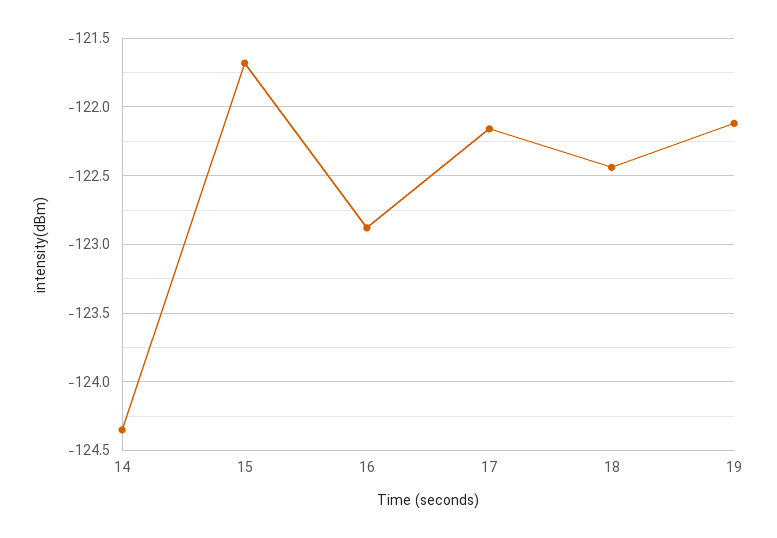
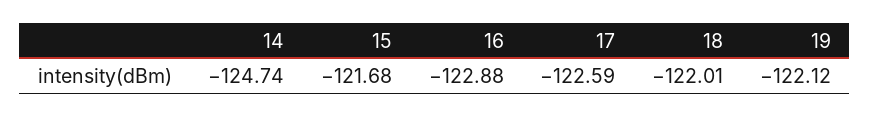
  {
-   "14": -124.35,
+   "14": -124.74,
    "15": -121.68,
    "16": -122.88,
-   "17": -122.15,
+   "17": -122.59,
-   "18": -122.45,
+   "18": -122.01,
    "19": -122.12
  }

